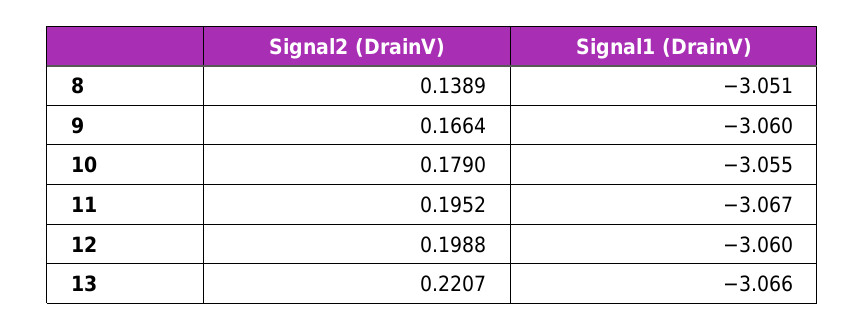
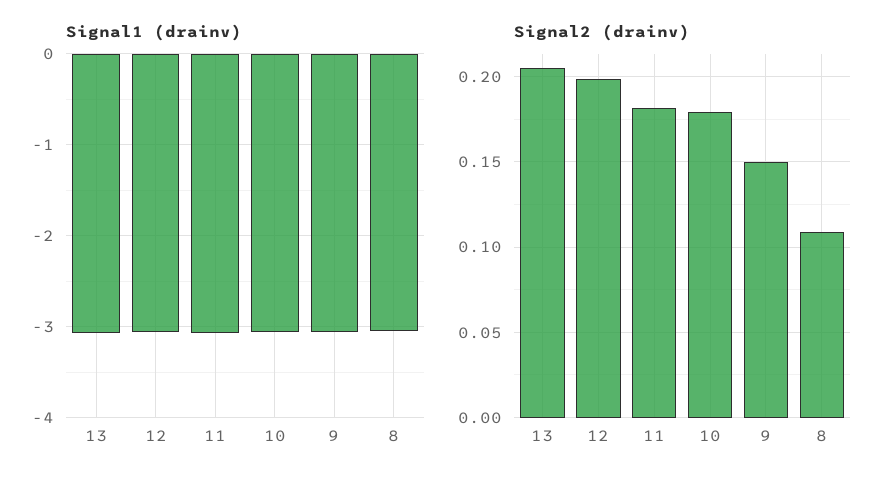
  {
    "Signal2 (DrainV)": {
-     "8": 0.1389,
+     "8": 0.11,
-     "9": 0.1664,
+     "9": 0.15,
      "10": 0.179,
-     "11": 0.1952,
+     "11": 0.18,
      "12": 0.1988,
-     "13": 0.2207
+     "13": 0.205
    },
    "Signal1 (DrainV)": {
      "8": -3.051,
      "9": -3.06,
      "10": -3.055,
      "11": -3.067,
      "12": -3.06,
      "13": -3.066
    }
  }

